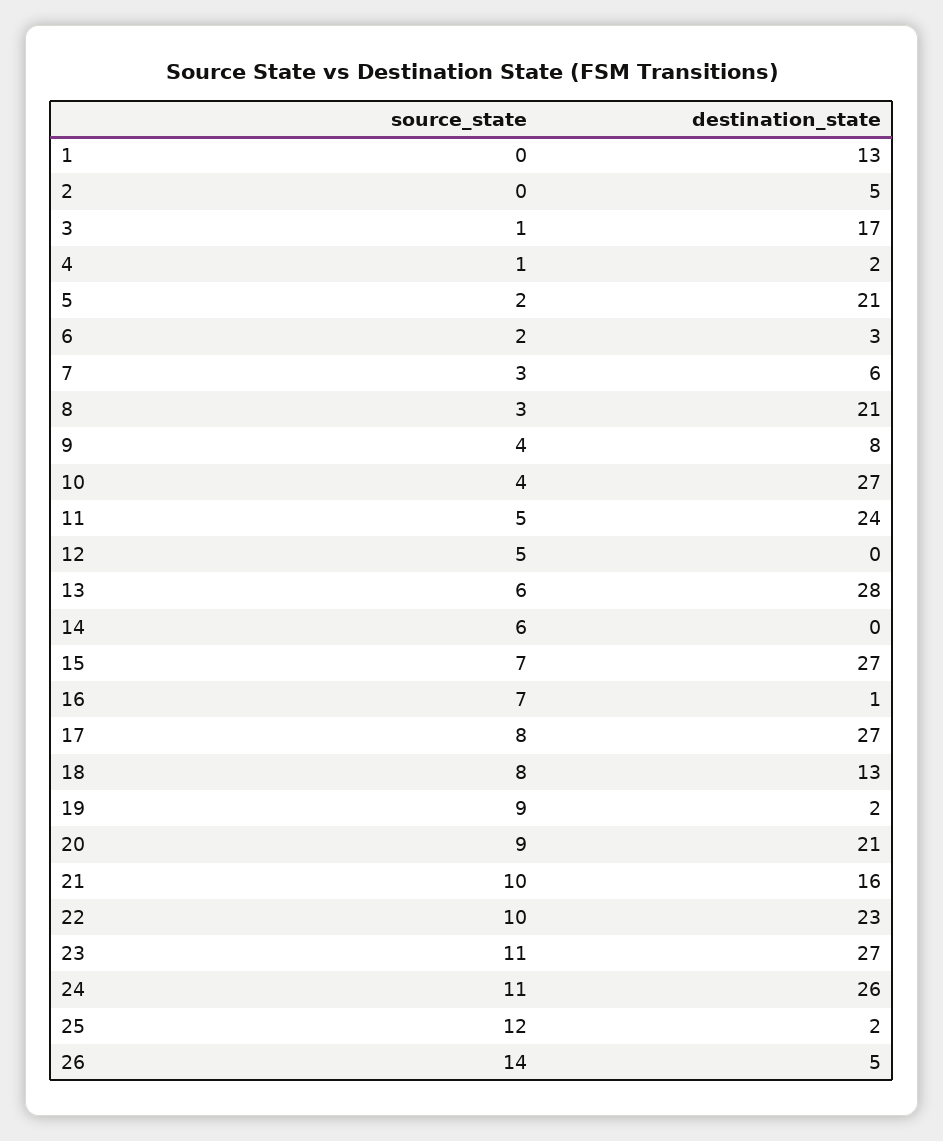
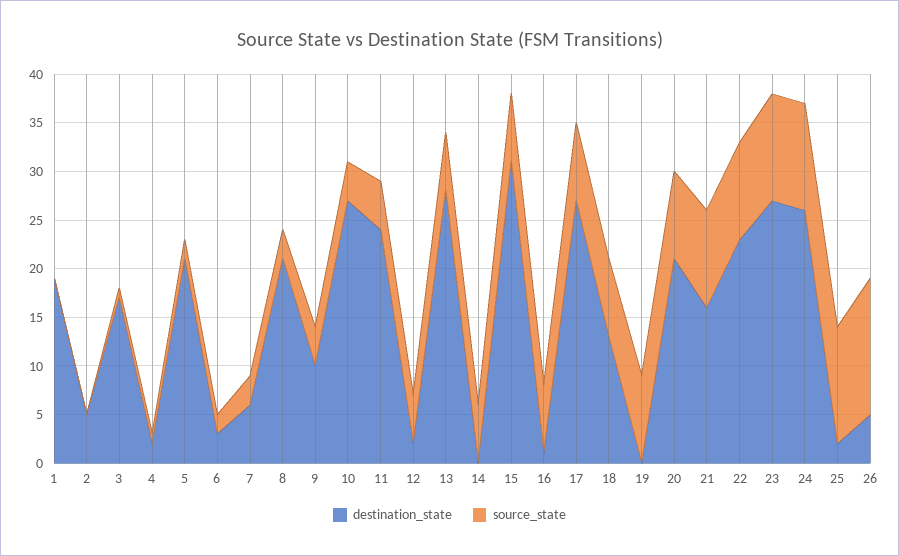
  {
    "source_state": {
      "1": 0,
      "2": 0,
      "3": 1,
      "4": 1,
      "5": 2,
      "6": 2,
      "7": 3,
      "8": 3,
      "9": 4,
      "10": 4,
      "11": 5,
      "12": 5,
      "13": 6,
      "14": 6,
      "15": 7,
      "16": 7,
      "17": 8,
      "18": 8,
      "19": 9,
      "20": 9,
      "21": 10,
      "22": 10,
      "23": 11,
      "24": 11,
      "25": 12,
      "26": 14
    },
    "destination_state": {
-     "1": 13,
+     "1": 19,
      "2": 5,
      "3": 17,
      "4": 2,
      "5": 21,
      "6": 3,
      "7": 6,
      "8": 21,
-     "9": 8,
+     "9": 10,
      "10": 27,
      "11": 24,
-     "12": 0,
+     "12": 2,
      "13": 28,
      "14": 0,
-     "15": 27,
+     "15": 31,
      "16": 1,
      "17": 27,
      "18": 13,
-     "19": 2,
+     "19": 0,
      "20": 21,
      "21": 16,
      "22": 23,
      "23": 27,
      "24": 26,
      "25": 2,
      "26": 5
    }
  }

